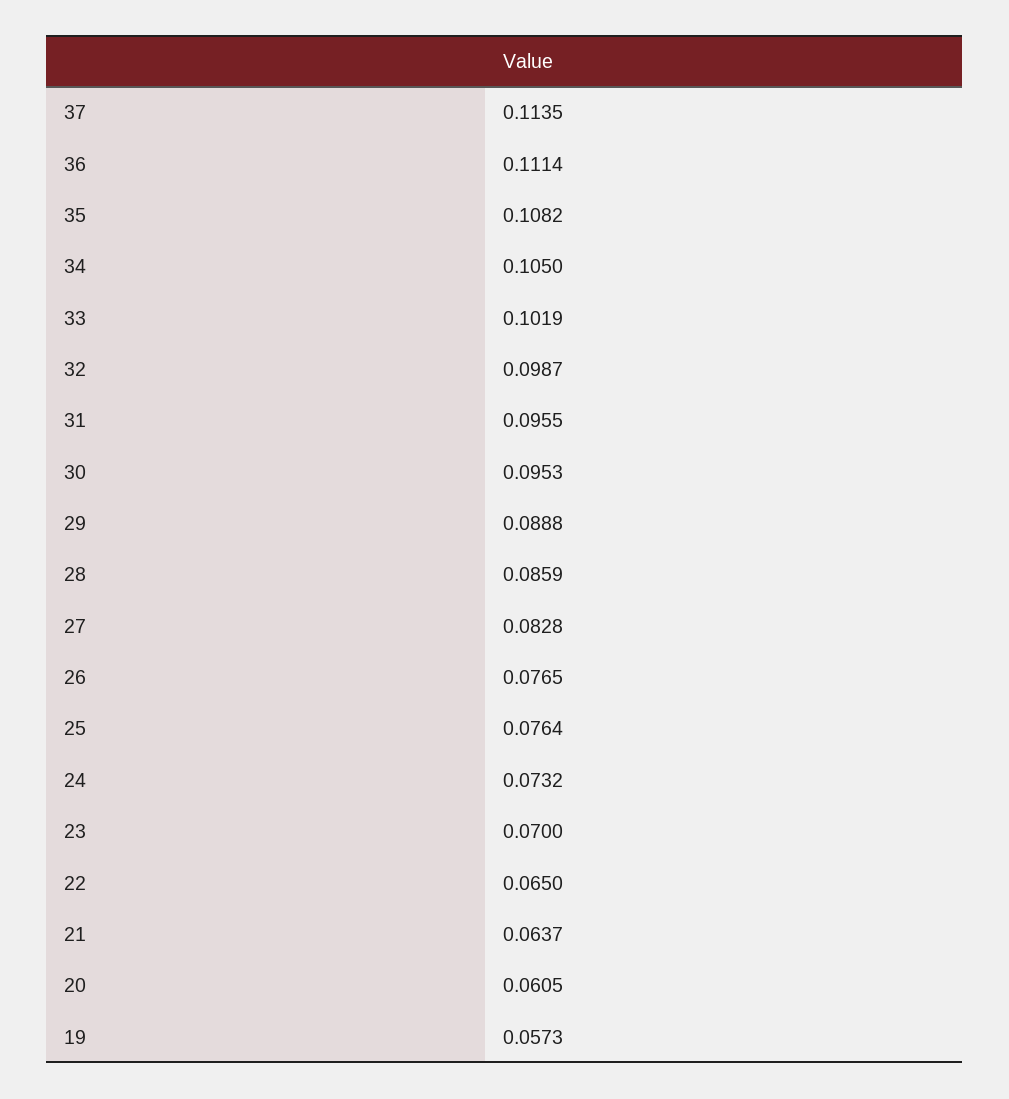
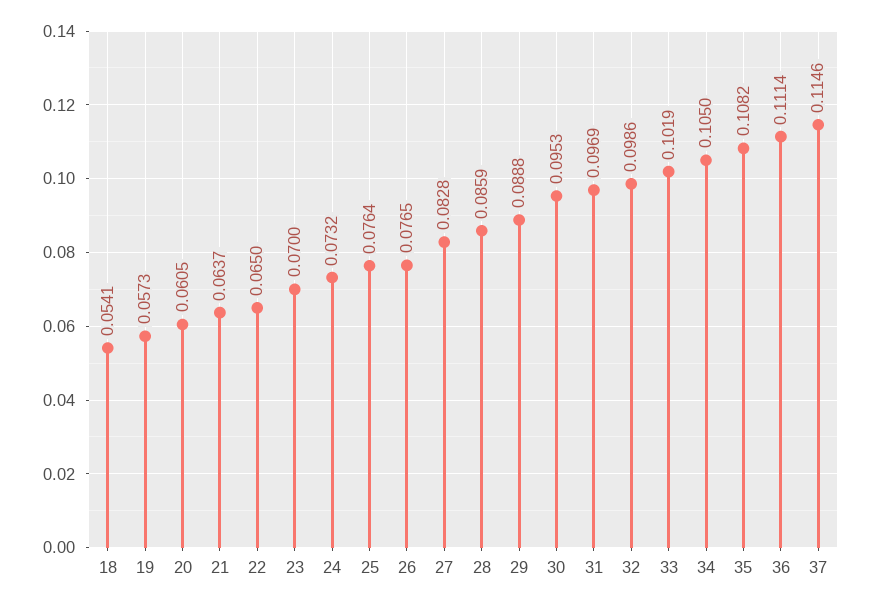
  {
-   "37": 0.1135,
+   "37": 0.1146,
    "36": 0.1114,
    "35": 0.1082,
    "34": 0.105,
    "33": 0.1019,
-   "32": 0.0987,
+   "32": 0.0986,
-   "31": 0.0955,
+   "31": 0.0969,
    "30": 0.0953,
    "29": 0.0888,
    "28": 0.0859,
    "27": 0.0828,
    "26": 0.0765,
    "25": 0.0764,
    "24": 0.0732,
    "23": 0.07,
    "22": 0.065,
    "21": 0.0637,
    "20": 0.0605,
-   "19": 0.0573
+   "19": 0.0573,
+   "18": 0.0541
  }

